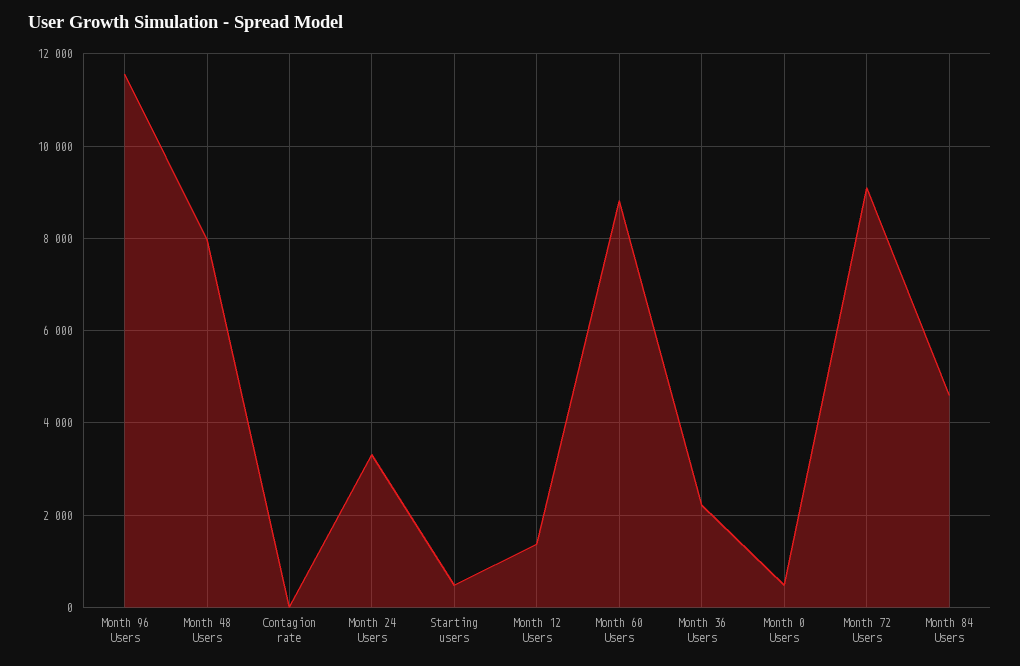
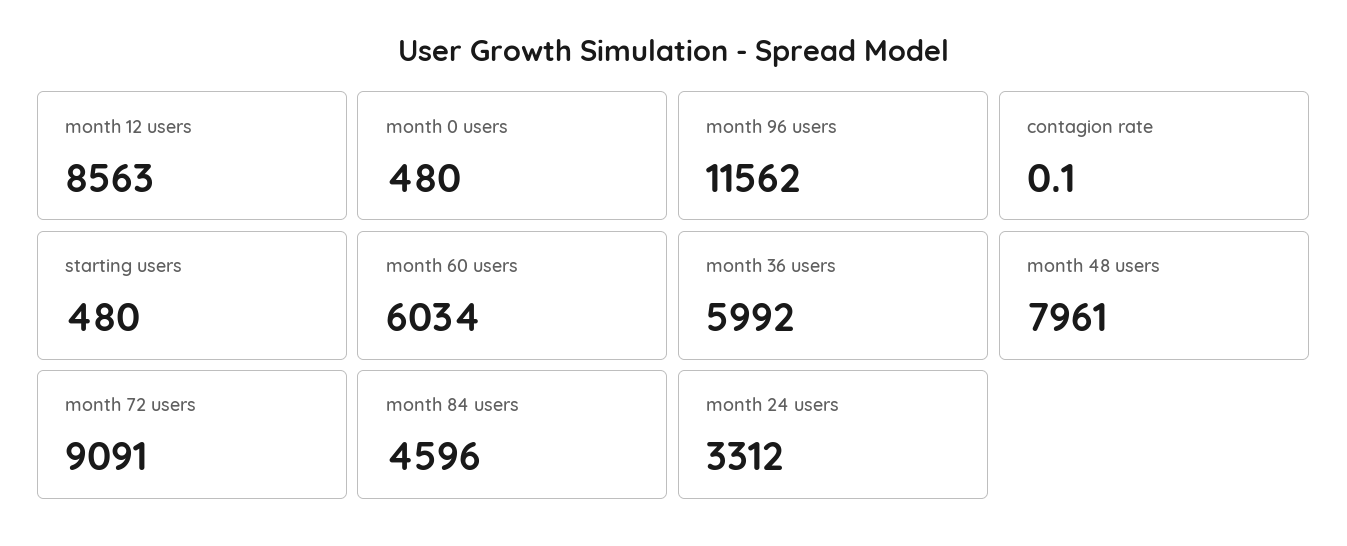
  {
    "Month 96 Users": 11562,
    "Month 48 Users": 7961,
    "Contagion rate": 0.1,
    "Month 24 Users": 3312,
    "Starting users": 480,
-   "Month 12 Users": 1400,
+   "Month 12 Users": 8563,
-   "Month 60 Users": 8800,
+   "Month 60 Users": 6034,
-   "Month 36 Users": 2200,
+   "Month 36 Users": 5992,
    "Month 0 Users": 480,
    "Month 72 Users": 9091,
    "Month 84 Users": 4596
  }

